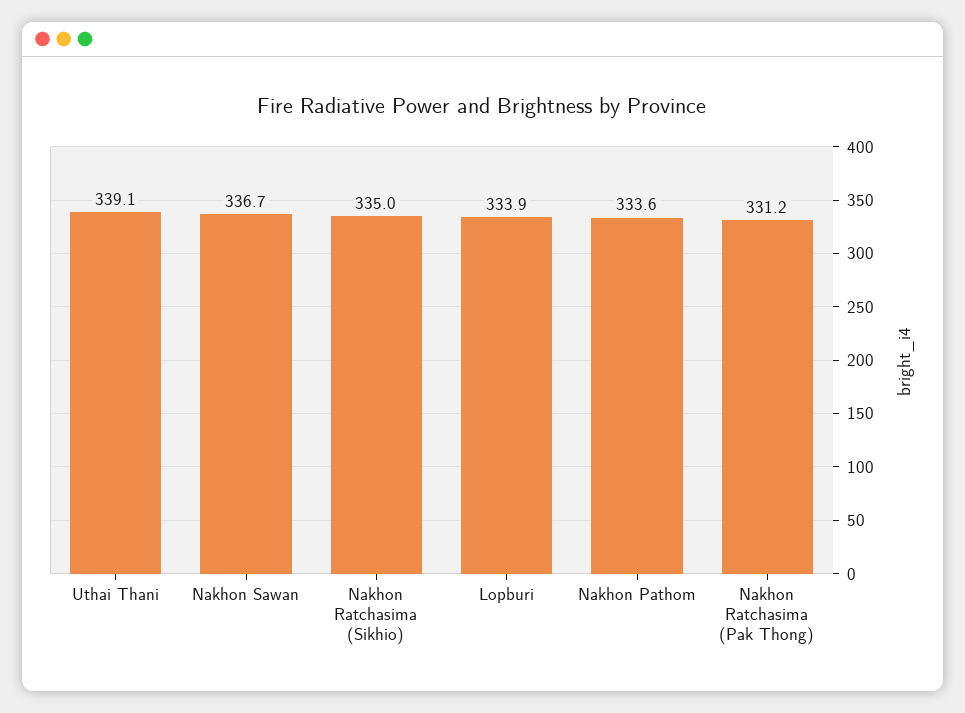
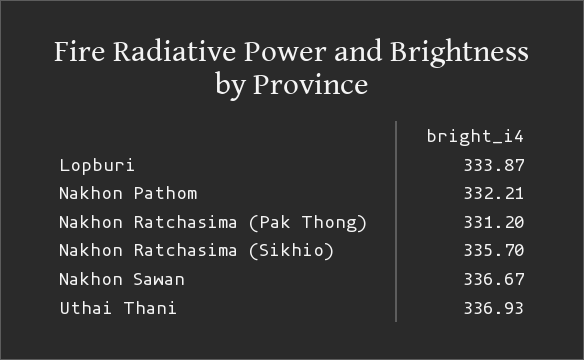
  {
-   "Uthai Thani": 339.1,
+   "Uthai Thani": 336.93,
    "Nakhon Sawan": 336.67,
-   "Nakhon Ratchasima (Sikhio)": 335,
+   "Nakhon Ratchasima (Sikhio)": 335.7,
    "Lopburi": 333.87,
-   "Nakhon Pathom": 333.6,
+   "Nakhon Pathom": 332.21,
    "Nakhon Ratchasima (Pak Thong)": 331.2
  }

